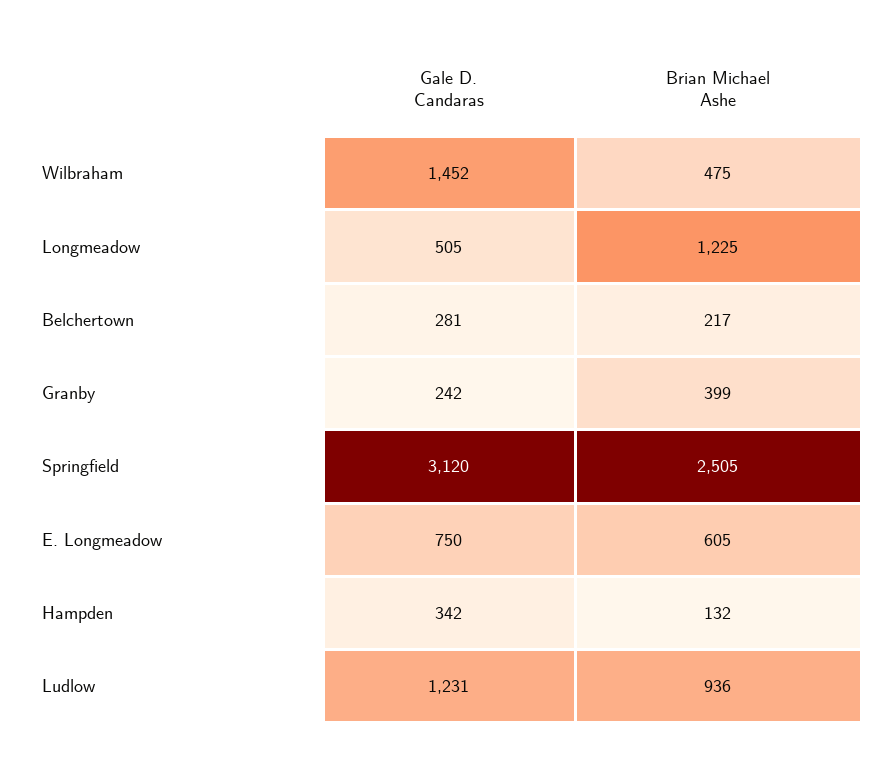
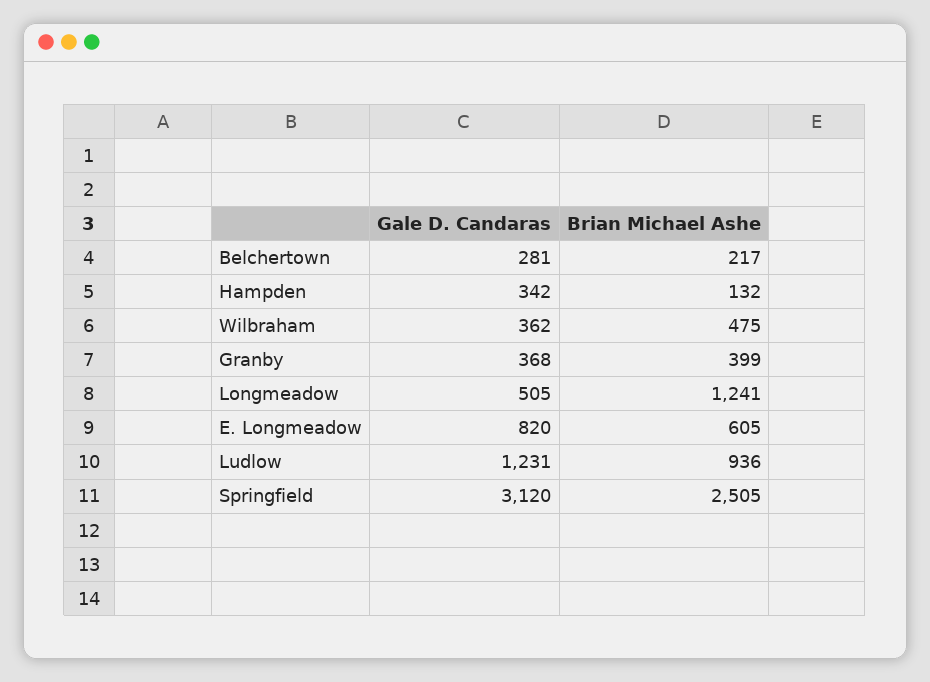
  {
    "Gale D. Candaras": {
-     "Wilbraham": 1452,
+     "Wilbraham": 362,
      "Longmeadow": 505,
      "Belchertown": 281,
-     "Granby": 242,
+     "Granby": 368,
      "Springfield": 3120,
-     "E. Longmeadow": 750,
+     "E. Longmeadow": 820,
      "Hampden": 342,
      "Ludlow": 1231
    },
    "Brian Michael Ashe": {
      "Wilbraham": 475,
-     "Longmeadow": 1225,
+     "Longmeadow": 1241,
      "Belchertown": 217,
      "Granby": 399,
      "Springfield": 2505,
      "E. Longmeadow": 605,
      "Hampden": 132,
      "Ludlow": 936
    }
  }

